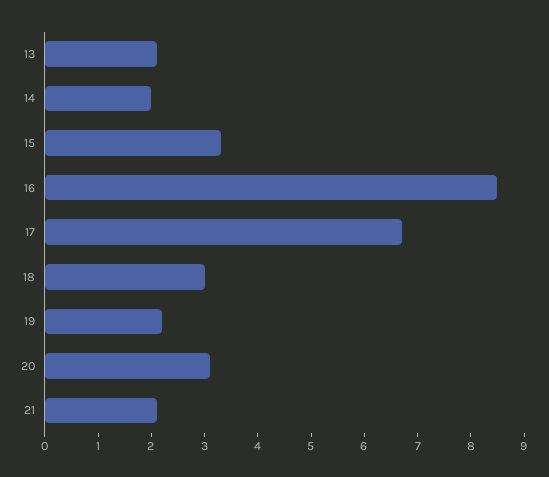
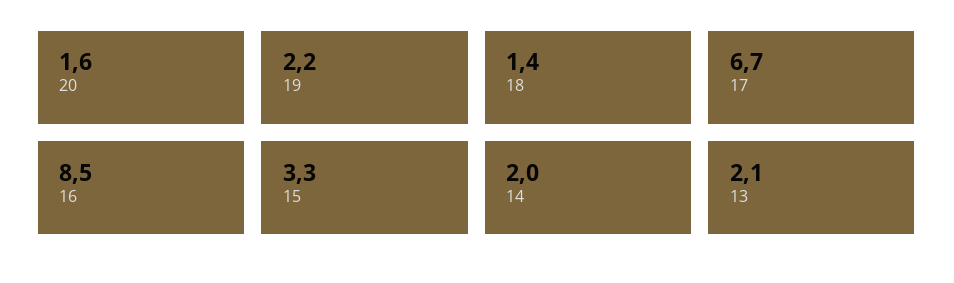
  {
    "13": 2.1,
    "14": 2,
    "15": 3.3,
    "16": 8.5,
    "17": 6.7,
-   "18": 3,
+   "18": 1.4,
    "19": 2.2,
-   "20": 3,
+   "20": 1.6
-   "21": 2
  }

